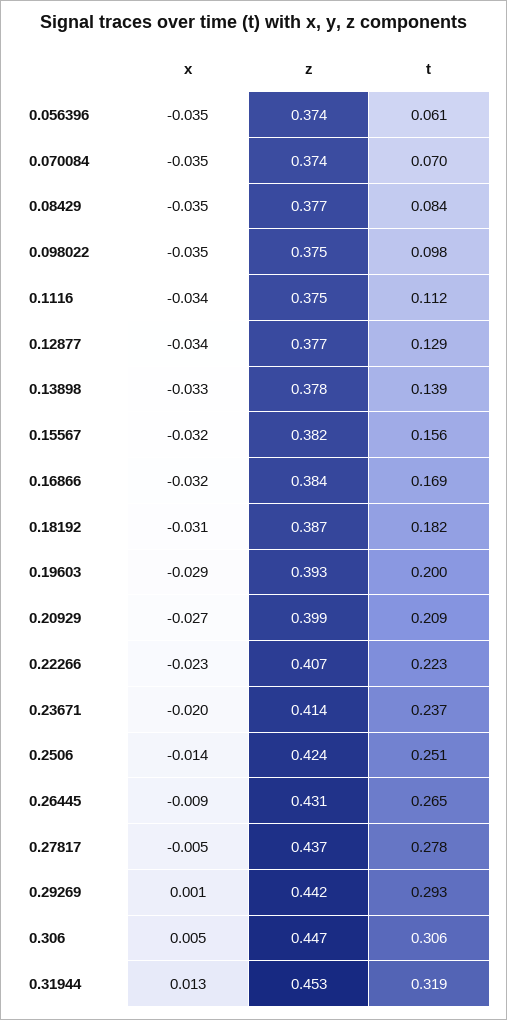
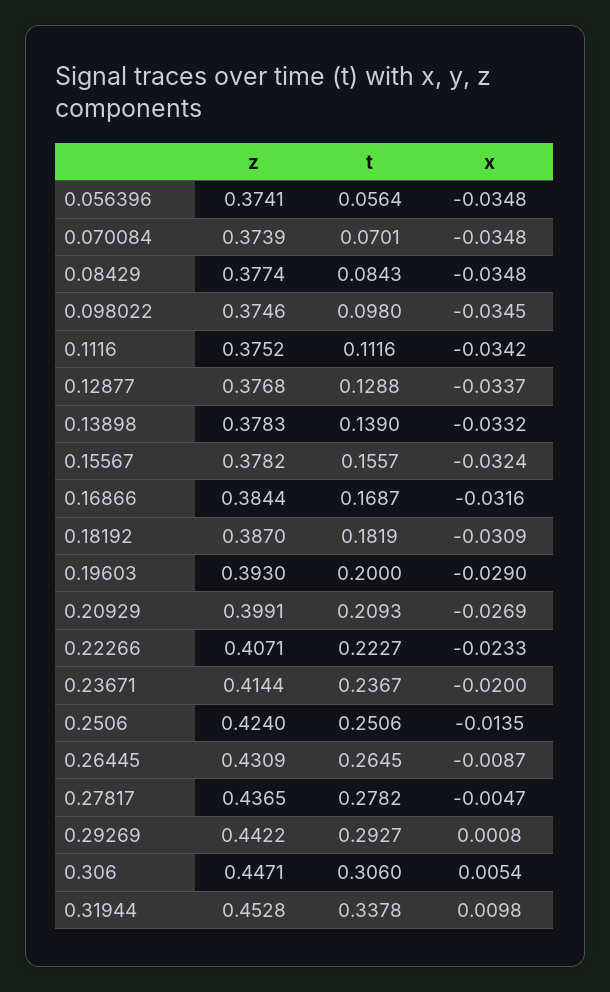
  {
    "x": {
      "0.056396": -0.0348,
      "0.070084": -0.0348,
      "0.08429": -0.0348,
      "0.098022": -0.0345,
      "0.1116": -0.0342,
      "0.12877": -0.0337,
      "0.13898": -0.0332,
      "0.15567": -0.0324,
      "0.16866": -0.0316,
      "0.18192": -0.0309,
      "0.19603": -0.029,
      "0.20929": -0.0269,
      "0.22266": -0.0233,
      "0.23671": -0.02,
      "0.2506": -0.0135,
      "0.26445": -0.0087,
      "0.27817": -0.0047,
      "0.29269": 0.0008,
      "0.306": 0.0054,
-     "0.31944": 0.013
+     "0.31944": 0.0098
    },
    "z": {
      "0.056396": 0.3741,
      "0.070084": 0.3739,
      "0.08429": 0.3774,
      "0.098022": 0.3746,
      "0.1116": 0.3752,
      "0.12877": 0.3768,
      "0.13898": 0.3783,
-     "0.15567": 0.382,
+     "0.15567": 0.3782,
      "0.16866": 0.3844,
      "0.18192": 0.387,
      "0.19603": 0.393,
      "0.20929": 0.3991,
      "0.22266": 0.4071,
      "0.23671": 0.4144,
      "0.2506": 0.424,
      "0.26445": 0.4309,
      "0.27817": 0.4365,
      "0.29269": 0.4422,
      "0.306": 0.4471,
      "0.31944": 0.4528
    },
    "t": {
-     "0.056396": 0.061,
+     "0.056396": 0.0564,
      "0.070084": 0.0701,
      "0.08429": 0.0843,
      "0.098022": 0.098,
      "0.1116": 0.1116,
      "0.12877": 0.1288,
      "0.13898": 0.139,
      "0.15567": 0.1557,
      "0.16866": 0.1687,
      "0.18192": 0.1819,
      "0.19603": 0.2,
      "0.20929": 0.2093,
      "0.22266": 0.2227,
      "0.23671": 0.2367,
      "0.2506": 0.2506,
      "0.26445": 0.2645,
      "0.27817": 0.2782,
      "0.29269": 0.2927,
      "0.306": 0.306,
-     "0.31944": 0.319
+     "0.31944": 0.3378
    }
  }

